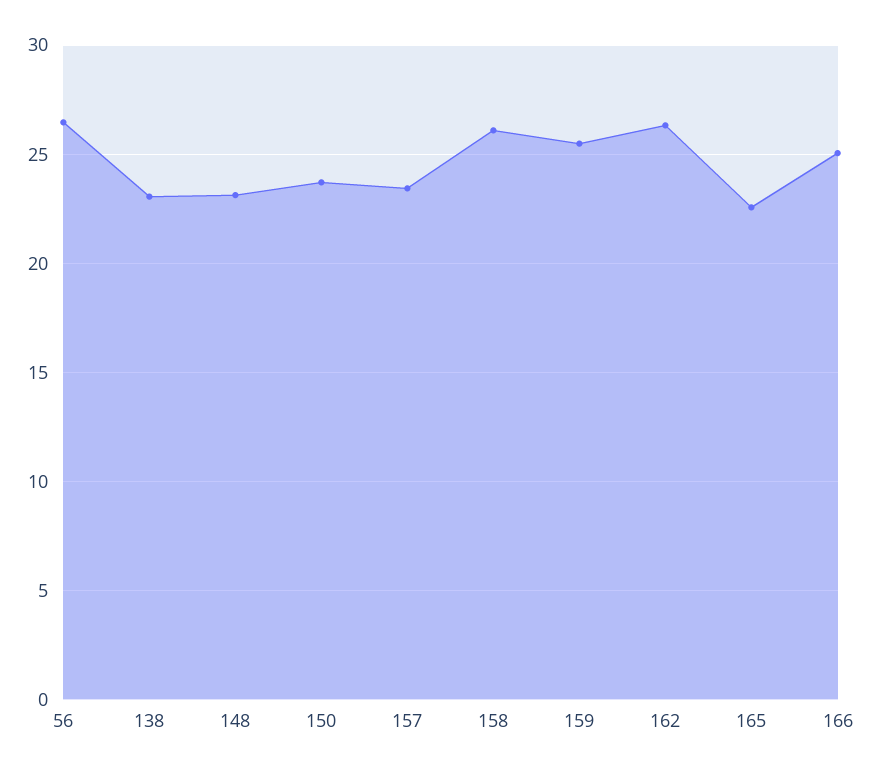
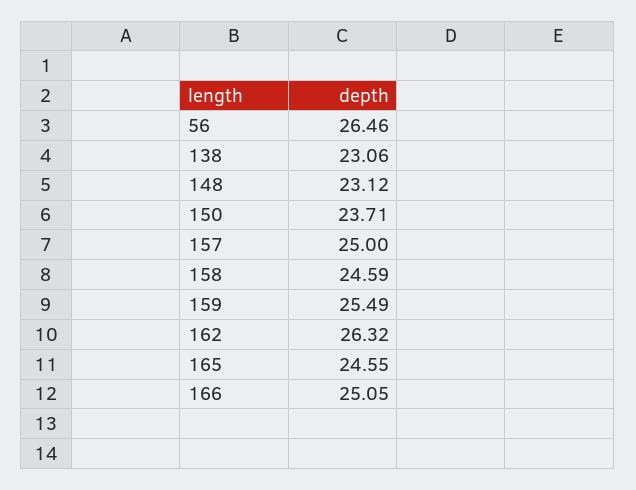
  {
    "56": 26.46,
    "138": 23.06,
    "148": 23.12,
    "150": 23.71,
-   "157": 23.5,
+   "157": 25,
-   "158": 26,
+   "158": 24.59,
    "159": 25.49,
    "162": 26.32,
-   "165": 22.5,
+   "165": 24.55,
    "166": 25.05
  }

